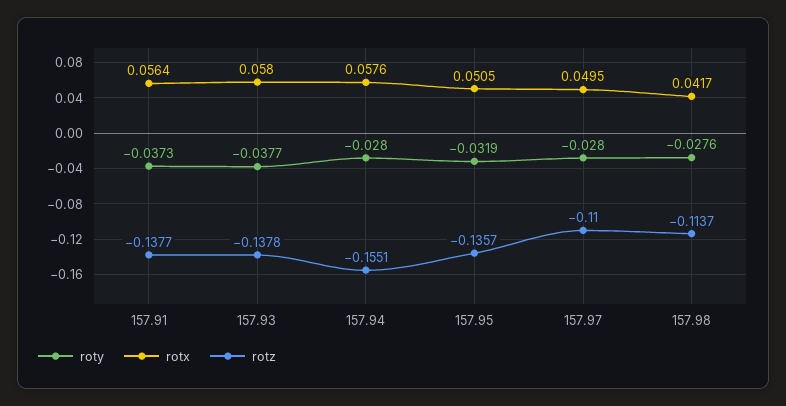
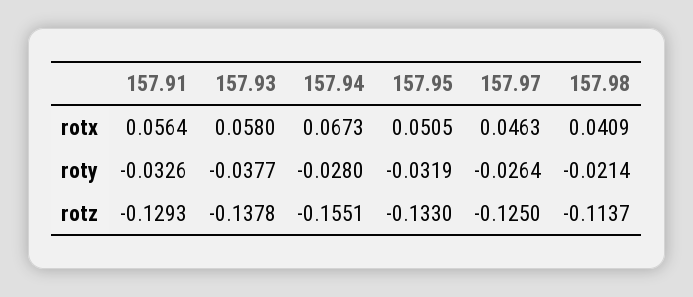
  {
    "roty": {
-     "157.91": -0.0373,
+     "157.91": -0.0326,
      "157.93": -0.0377,
      "157.94": -0.028,
      "157.95": -0.0319,
-     "157.97": -0.028,
+     "157.97": -0.0264,
-     "157.98": -0.0276
+     "157.98": -0.0214
    },
    "rotx": {
      "157.91": 0.0564,
      "157.93": 0.058,
-     "157.94": 0.0576,
+     "157.94": 0.0673,
      "157.95": 0.0505,
-     "157.97": 0.0495,
+     "157.97": 0.0463,
-     "157.98": 0.0417
+     "157.98": 0.0409
    },
    "rotz": {
-     "157.91": -0.1377,
+     "157.91": -0.1293,
      "157.93": -0.1378,
      "157.94": -0.1551,
-     "157.95": -0.1357,
+     "157.95": -0.133,
-     "157.97": -0.11,
+     "157.97": -0.125,
      "157.98": -0.1137
    }
  }

